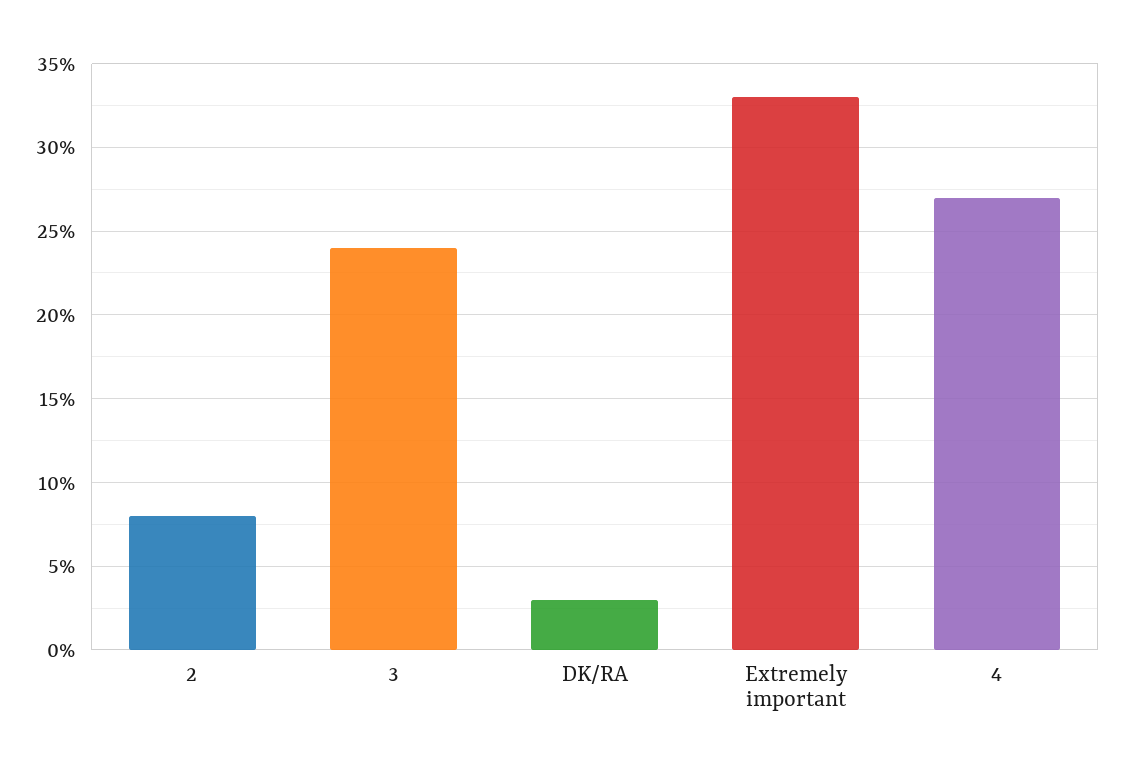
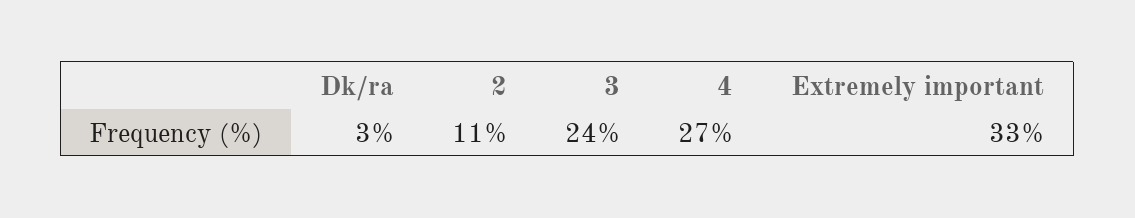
  {
-   "2": 8,
+   "2": 11,
    "3": 24,
    "DK/RA": 3,
    "Extremely important": 33,
    "4": 27
  }

